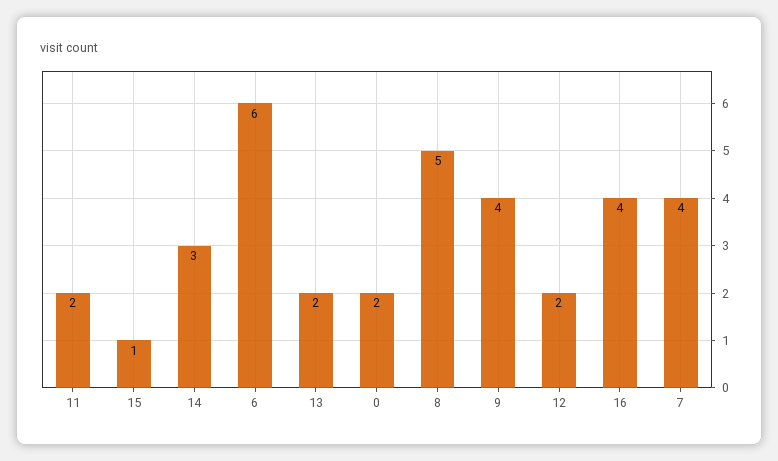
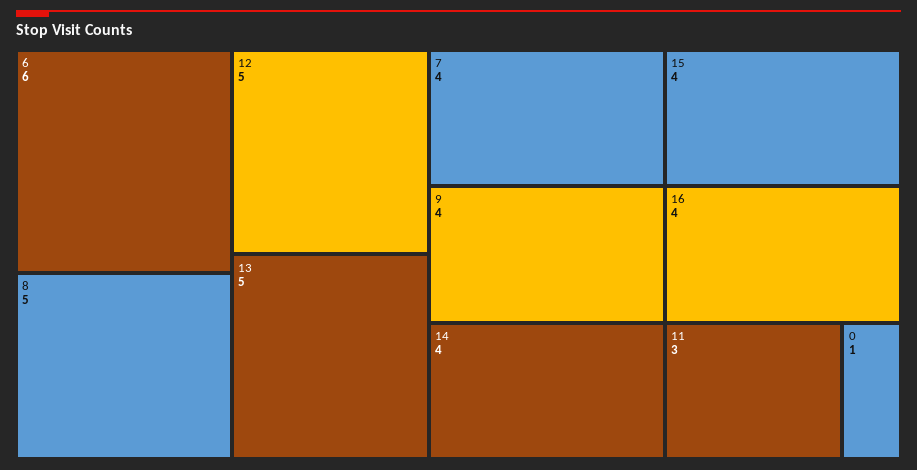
  {
-   "11": 2,
+   "11": 3,
-   "15": 1,
+   "15": 4,
-   "14": 3,
+   "14": 4,
    "6": 6,
-   "13": 2,
+   "13": 5,
-   "0": 2,
+   "0": 1,
    "8": 5,
    "9": 4,
-   "12": 2,
+   "12": 5,
    "16": 4,
    "7": 4
  }

